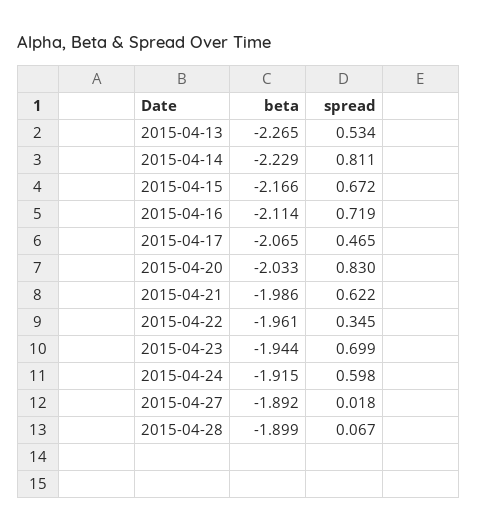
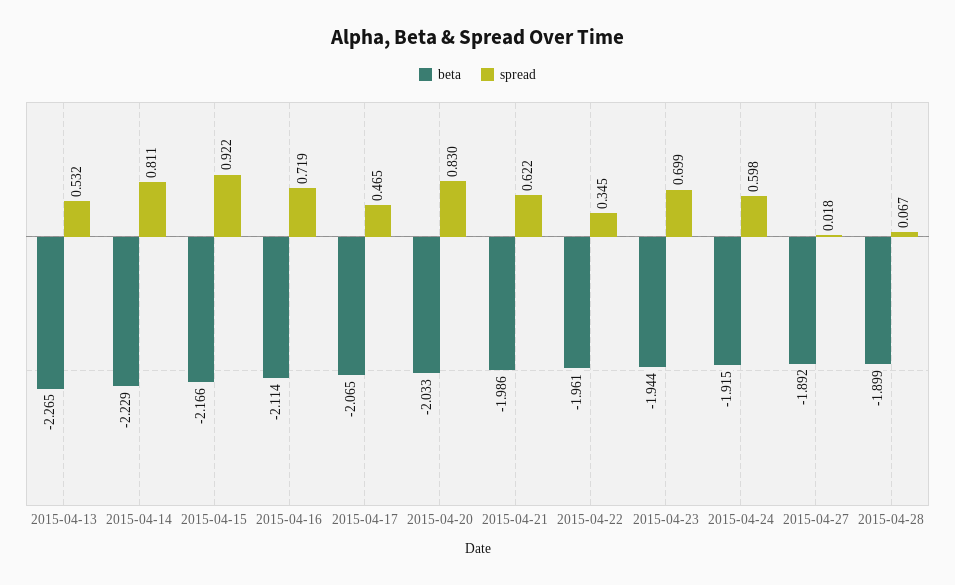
  {
    "beta": {
      "2015-04-13": -2.265,
      "2015-04-14": -2.229,
      "2015-04-15": -2.166,
      "2015-04-16": -2.114,
      "2015-04-17": -2.065,
      "2015-04-20": -2.033,
      "2015-04-21": -1.986,
      "2015-04-22": -1.961,
      "2015-04-23": -1.944,
      "2015-04-24": -1.915,
      "2015-04-27": -1.892,
      "2015-04-28": -1.899
    },
    "spread": {
-     "2015-04-13": 0.534,
+     "2015-04-13": 0.532,
      "2015-04-14": 0.811,
-     "2015-04-15": 0.672,
+     "2015-04-15": 0.922,
      "2015-04-16": 0.719,
      "2015-04-17": 0.465,
      "2015-04-20": 0.83,
      "2015-04-21": 0.622,
      "2015-04-22": 0.345,
      "2015-04-23": 0.699,
      "2015-04-24": 0.598,
      "2015-04-27": 0.018,
      "2015-04-28": 0.067
    }
  }

